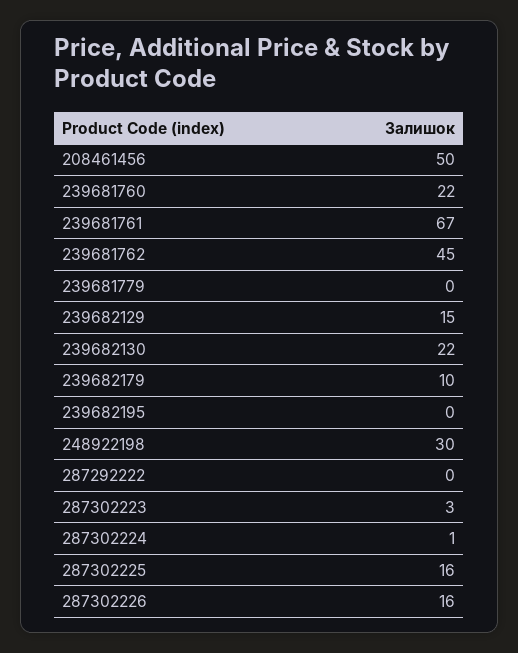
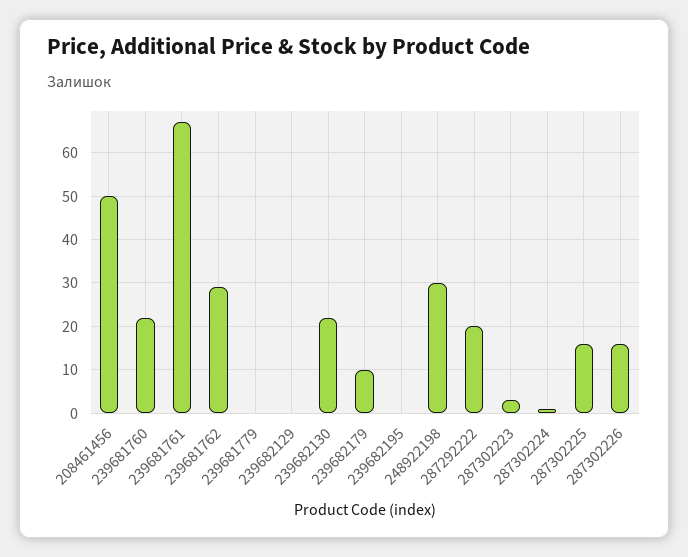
  {
    "208461456": 50,
    "239681760": 22,
    "239681761": 67,
-   "239681762": 45,
+   "239681762": 30,
    "239681779": 0,
-   "239682129": 15,
+   "239682129": 0,
    "239682130": 22,
    "239682179": 10,
    "239682195": 0,
    "248922198": 30,
-   "287292222": 0,
+   "287292222": 20,
    "287302223": 3,
    "287302224": 1,
    "287302225": 16,
    "287302226": 16
  }

